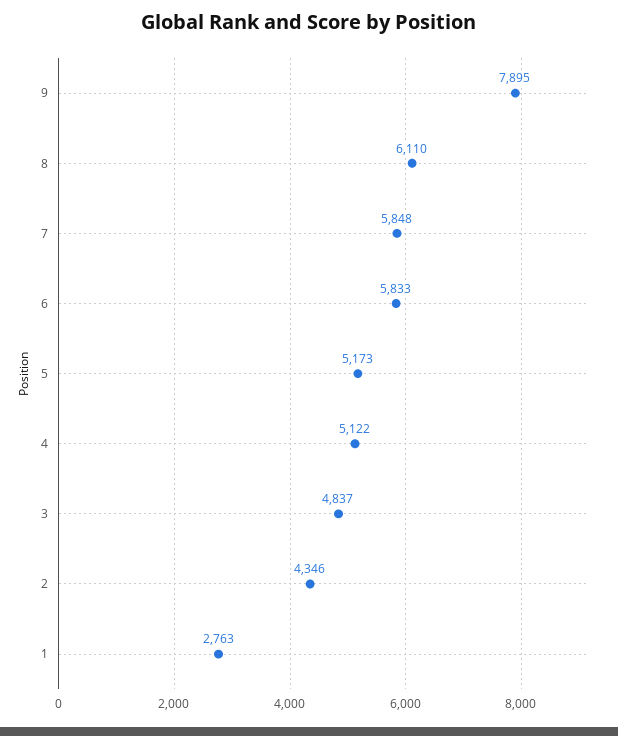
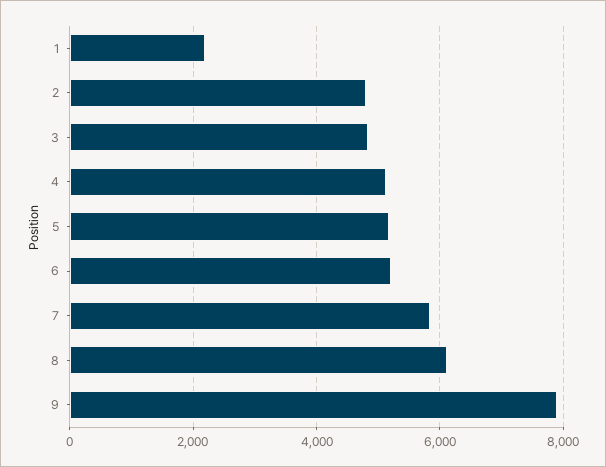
  {
    "9": 7895,
    "8": 6110,
    "7": 5848,
-   "6": 5833,
+   "6": 5200,
    "5": 5173,
    "4": 5122,
    "3": 4837,
-   "2": 4346,
+   "2": 4800,
-   "1": 2763
+   "1": 2200
  }

